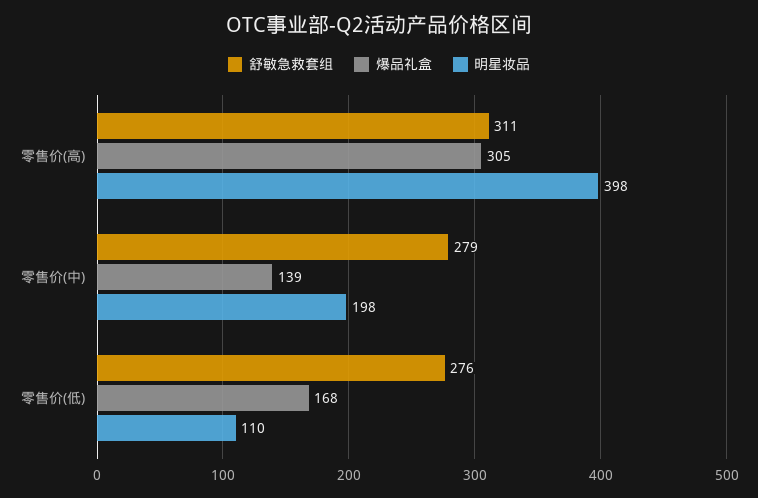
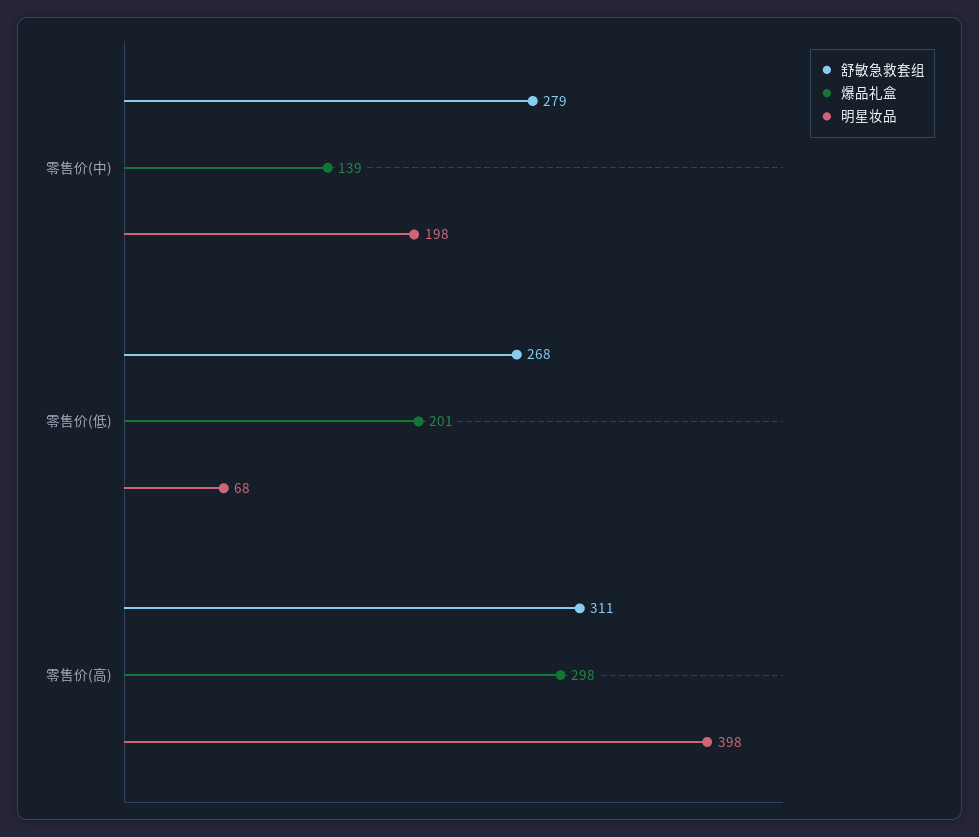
  {
    "舒敏急救套组": {
      "零售价(高)": 311,
      "零售价(中)": 279,
-     "零售价(低)": 276
+     "零售价(低)": 268
    },
    "爆品礼盒": {
-     "零售价(高)": 305,
+     "零售价(高)": 298,
      "零售价(中)": 139,
-     "零售价(低)": 168
+     "零售价(低)": 201
    },
    "明星妆品": {
      "零售价(高)": 398,
      "零售价(中)": 198,
-     "零售价(低)": 110
+     "零售价(低)": 68
    }
  }

